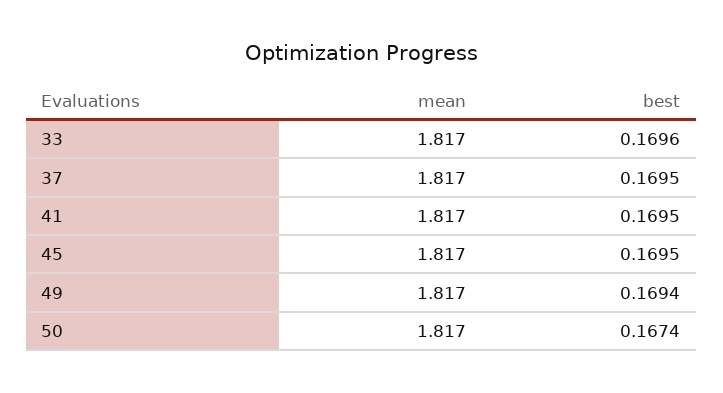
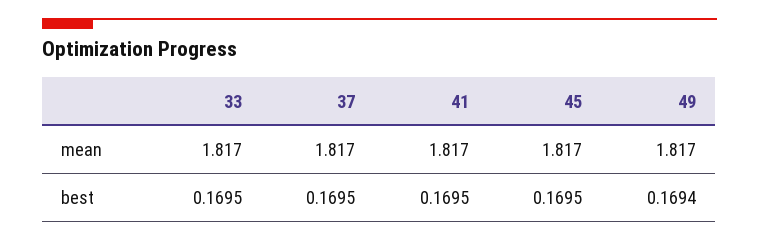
  {
    "mean": {
      "33": 1.817,
      "37": 1.817,
      "41": 1.817,
      "45": 1.817,
-     "49": 1.817,
+     "49": 1.817
-     "50": 1.817
    },
    "best": {
-     "33": 0.1696,
+     "33": 0.1695,
      "37": 0.1695,
      "41": 0.1695,
      "45": 0.1695,
-     "49": 0.1694,
+     "49": 0.1694
-     "50": 0.1674
    }
  }

